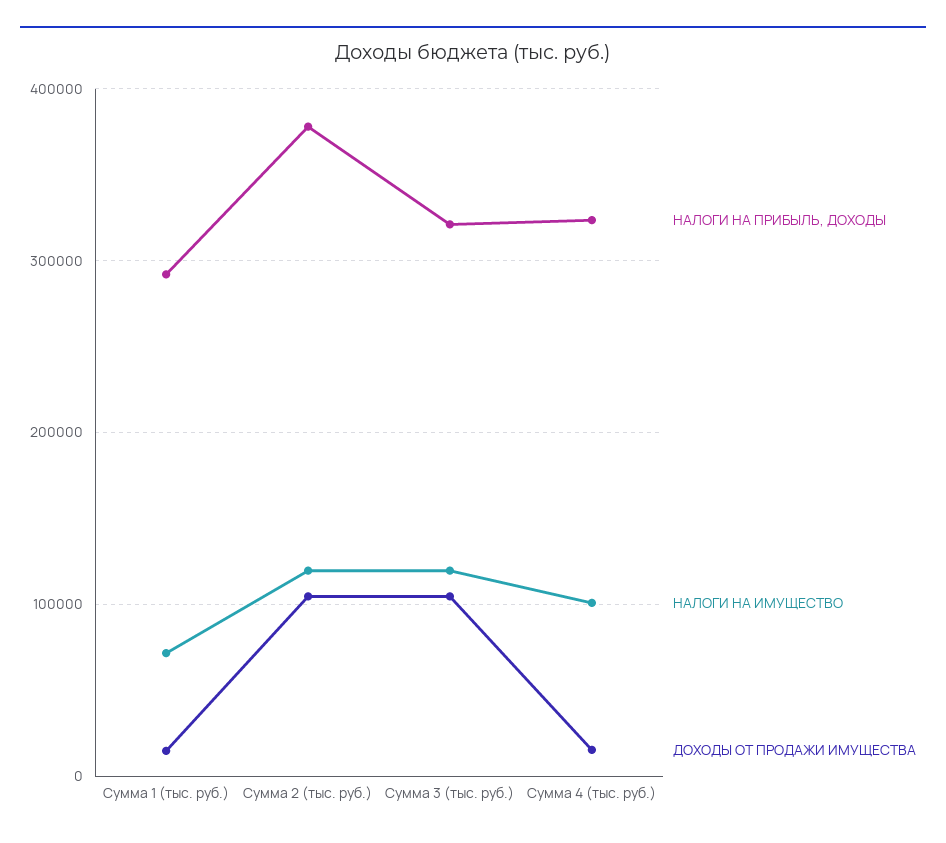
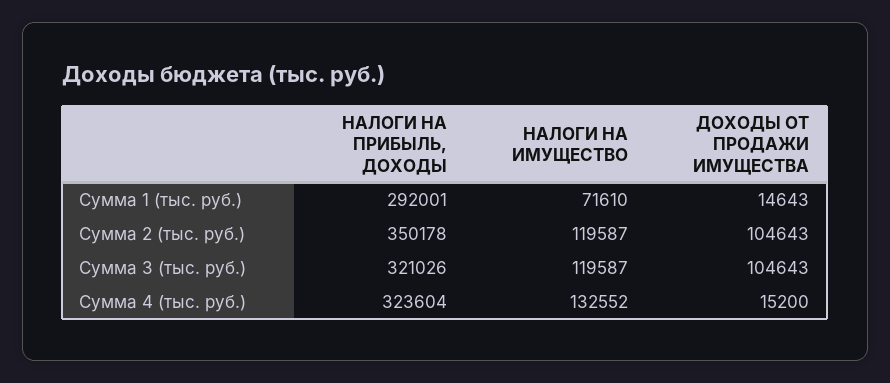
  {
    "НАЛОГИ НА ПРИБЫЛЬ, ДОХОДЫ": {
      "Сумма 1 (тыс. руб.)": 292001,
-     "Сумма 2 (тыс. руб.)": 380000,
+     "Сумма 2 (тыс. руб.)": 350178,
      "Сумма 3 (тыс. руб.)": 321026,
      "Сумма 4 (тыс. руб.)": 323604
    },
    "НАЛОГИ НА ИМУЩЕСТВО": {
      "Сумма 1 (тыс. руб.)": 71610,
      "Сумма 2 (тыс. руб.)": 119587,
      "Сумма 3 (тыс. руб.)": 119587,
-     "Сумма 4 (тыс. руб.)": 100000
+     "Сумма 4 (тыс. руб.)": 132552
    },
    "ДОХОДЫ ОТ ПРОДАЖИ ИМУЩЕСТВА": {
      "Сумма 1 (тыс. руб.)": 14643,
      "Сумма 2 (тыс. руб.)": 104643,
      "Сумма 3 (тыс. руб.)": 104643,
      "Сумма 4 (тыс. руб.)": 15200
    }
  }

